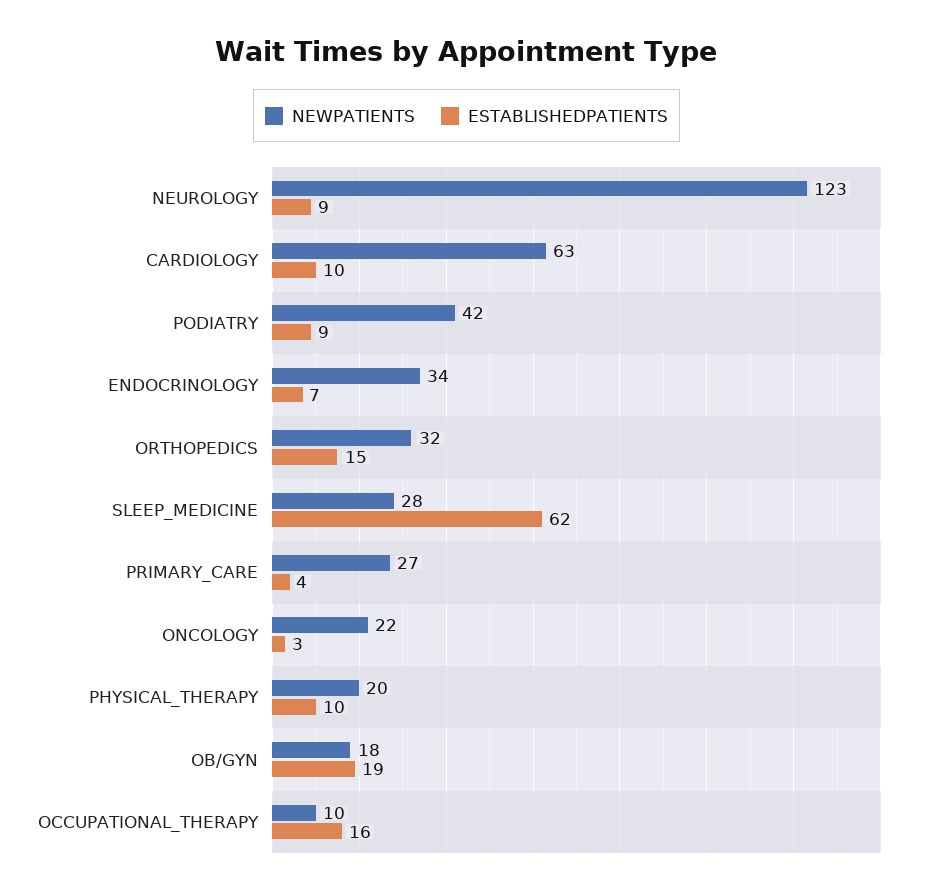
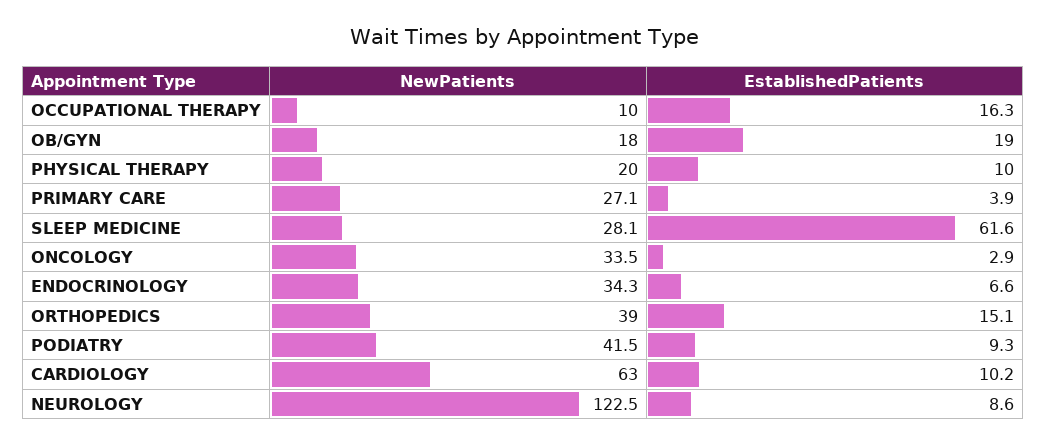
  {
    "NEWPATIENTS": {
      "NEUROLOGY": 122.5,
      "CARDIOLOGY": 63,
      "PODIATRY": 41.5,
      "ENDOCRINOLOGY": 34.3,
-     "ORTHOPEDICS": 32,
+     "ORTHOPEDICS": 39,
      "SLEEP_MEDICINE": 28.1,
      "PRIMARY_CARE": 27.1,
-     "ONCOLOGY": 22,
+     "ONCOLOGY": 33.5,
      "PHYSICAL_THERAPY": 20,
      "OB/GYN": 18,
      "OCCUPATIONAL_THERAPY": 10
    },
    "ESTABLISHEDPATIENTS": {
      "NEUROLOGY": 8.6,
      "CARDIOLOGY": 10.2,
      "PODIATRY": 9.3,
      "ENDOCRINOLOGY": 6.6,
      "ORTHOPEDICS": 15.1,
      "SLEEP_MEDICINE": 61.6,
      "PRIMARY_CARE": 3.9,
      "ONCOLOGY": 2.9,
      "PHYSICAL_THERAPY": 10,
      "OB/GYN": 19,
      "OCCUPATIONAL_THERAPY": 16.3
    }
  }

